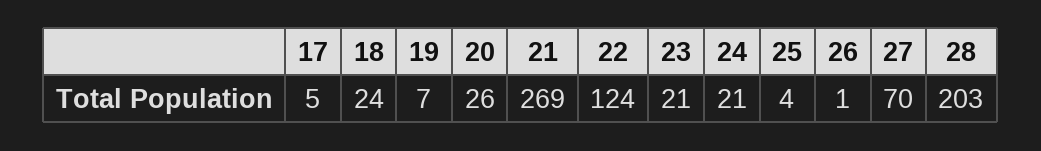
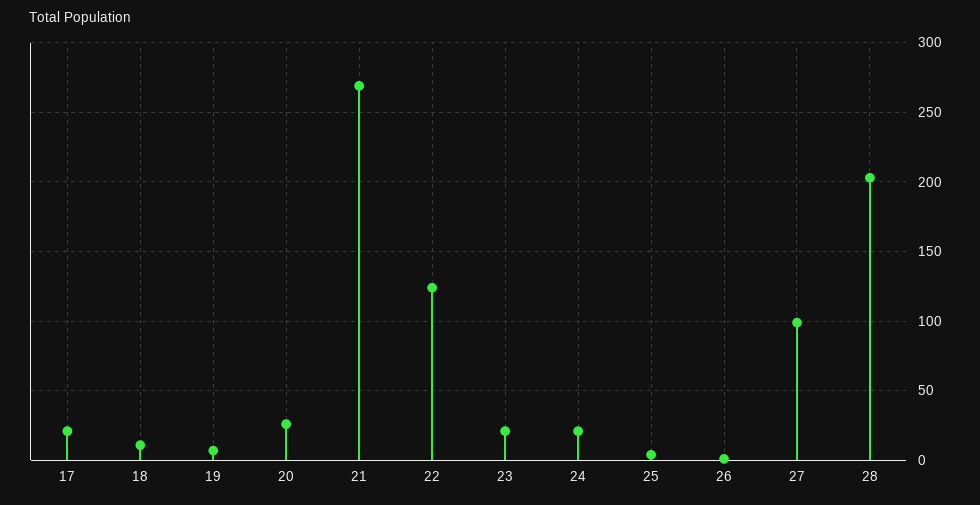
  {
-   "17": 5,
+   "17": 20,
-   "18": 24,
+   "18": 10,
    "19": 7,
    "20": 26,
    "21": 269,
    "22": 124,
    "23": 21,
    "24": 21,
    "25": 4,
    "26": 1,
-   "27": 70,
+   "27": 100,
    "28": 203
  }

